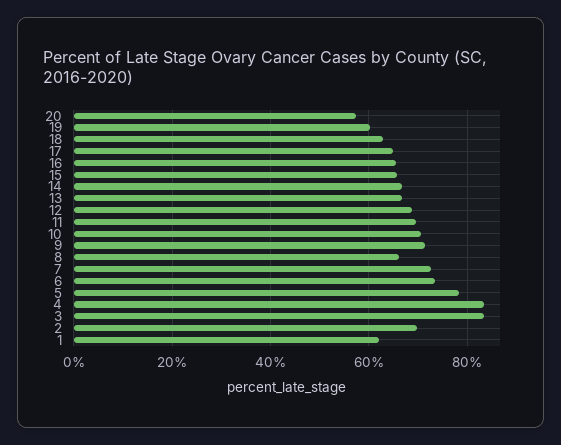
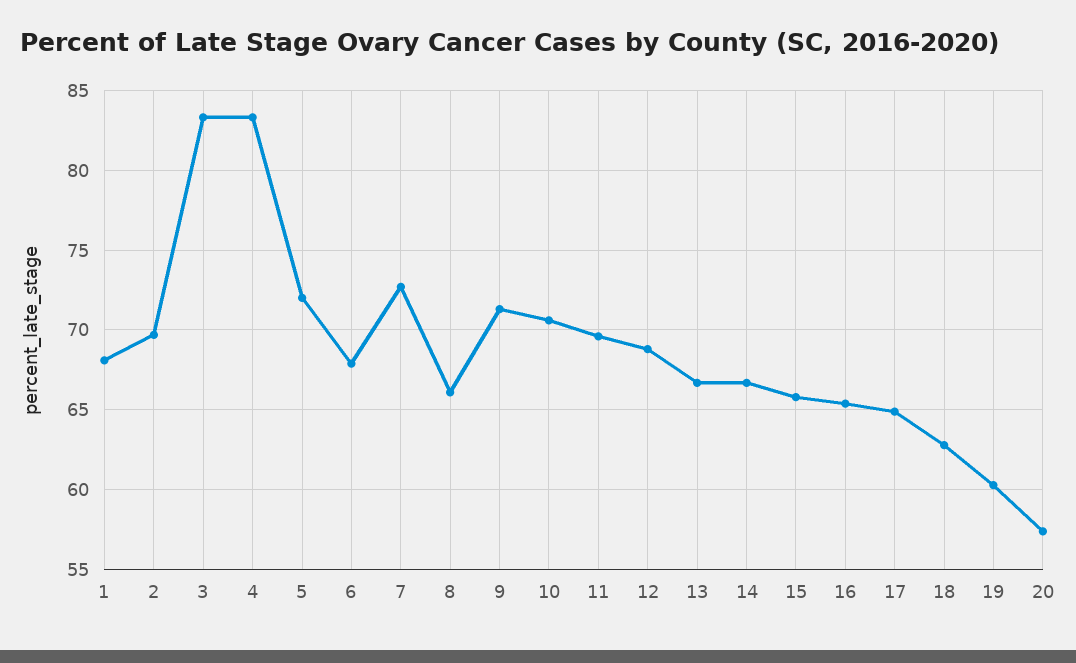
  {
    "20": 57.5,
    "19": 60.5,
    "18": 63,
    "17": 65,
    "16": 65.5,
    "15": 66,
    "14": 66.5,
    "13": 66.5,
    "12": 69,
    "11": 69.5,
    "10": 70.5,
    "9": 71.5,
    "8": 66,
    "7": 72.5,
-   "6": 74,
+   "6": 68,
-   "5": 78,
+   "5": 72,
    "4": 83.5,
    "3": 83.5,
    "2": 69.5,
-   "1": 62
+   "1": 68
  }

